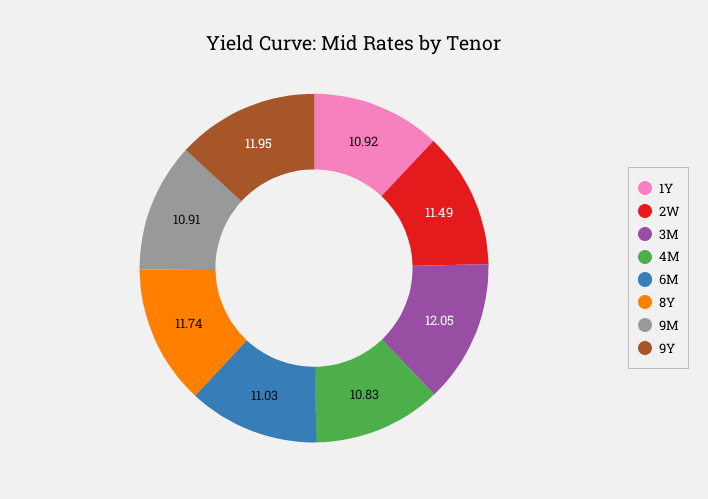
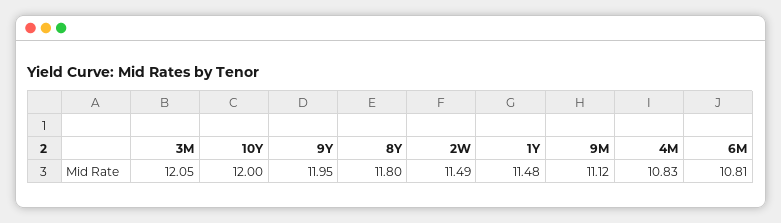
  {
-   "1Y": 10.92,
+   "1Y": 11.48,
    "2W": 11.49,
    "3M": 12.05,
    "4M": 10.83,
-   "6M": 11.03,
+   "6M": 10.81,
-   "8Y": 11.74,
+   "8Y": 11.8,
-   "9M": 10.91,
+   "9M": 11.12,
-   "9Y": 11.95
+   "9Y": 11.95,
+   "10Y": 12
  }

